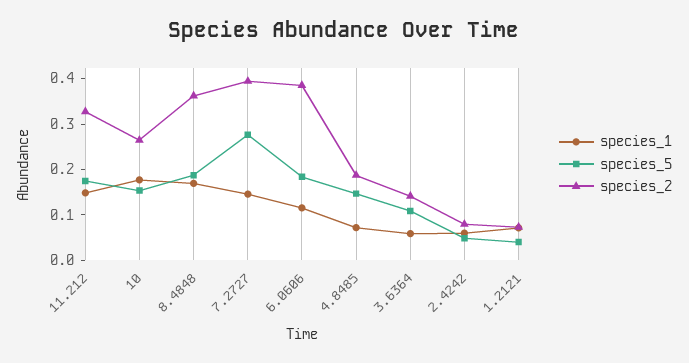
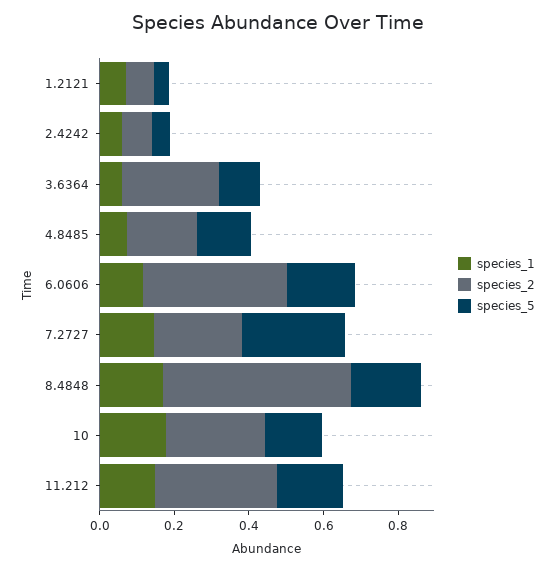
  {
    "species_1": {
      "11.212": 0.14,
      "10": 0.18,
      "8.4848": 0.16,
      "7.2727": 0.14,
      "6.0606": 0.12,
      "4.8485": 0.08,
      "3.6364": 0.06,
      "2.4242": 0.06,
      "1.2121": 0.08
    },
    "species_5": {
      "11.212": 0.18,
      "10": 0.16,
      "8.4848": 0.18,
      "7.2727": 0.28,
      "6.0606": 0.18,
      "4.8485": 0.14,
      "3.6364": 0.1,
      "2.4242": 0.04,
      "1.2121": 0.04
    },
    "species_2": {
      "11.212": 0.32,
      "10": 0.26,
-     "8.4848": 0.36,
+     "8.4848": 0.5,
-     "7.2727": 0.4,
+     "7.2727": 0.25,
      "6.0606": 0.38,
      "4.8485": 0.18,
-     "3.6364": 0.14,
+     "3.6364": 0.25,
      "2.4242": 0.08,
      "1.2121": 0.08
    }
  }

